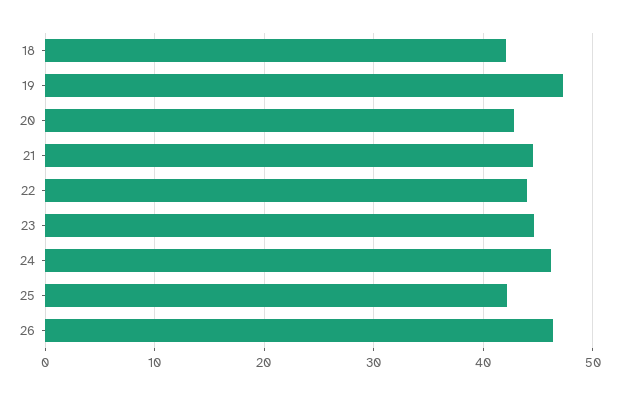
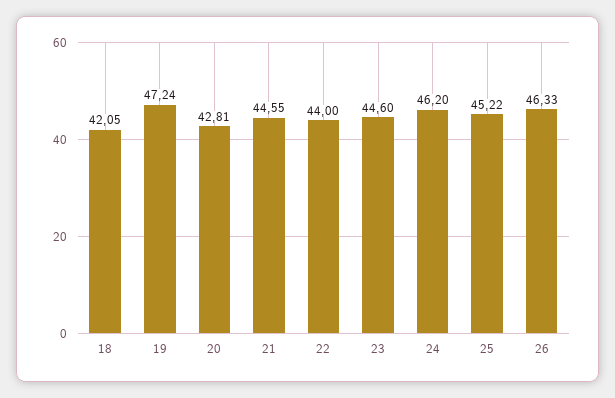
  {
    "18": 42.05,
    "19": 47.24,
    "20": 42.81,
    "21": 44.55,
    "22": 44,
    "23": 44.6,
    "24": 46.2,
-   "25": 42,
+   "25": 45.22,
    "26": 46.33
  }

